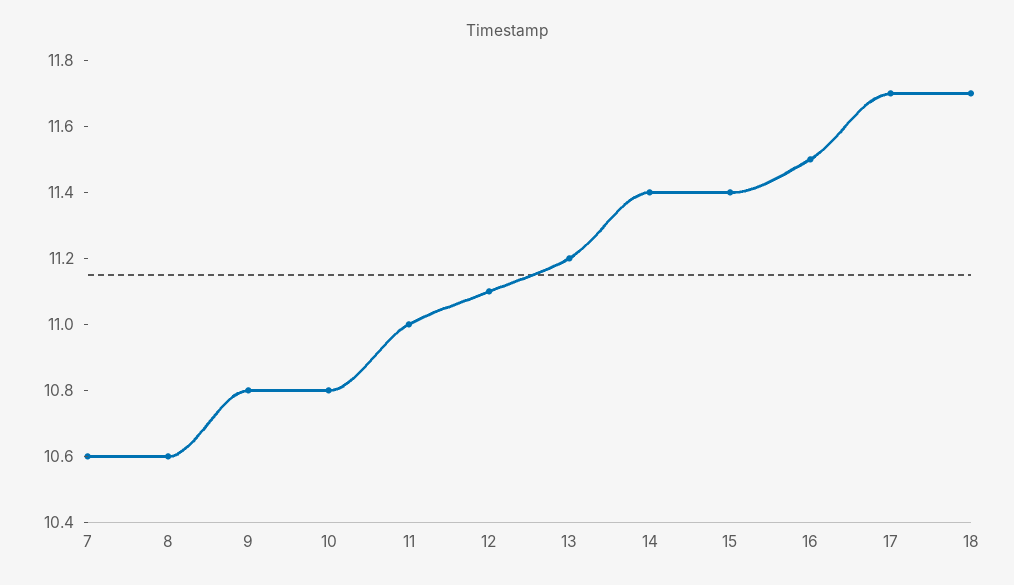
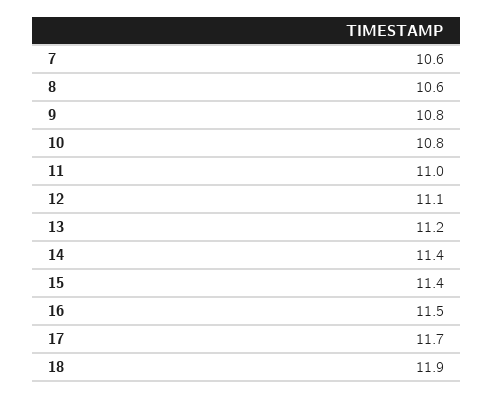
  {
    "7": 10.6,
    "8": 10.6,
    "9": 10.8,
    "10": 10.8,
    "11": 11,
    "12": 11.1,
    "13": 11.2,
    "14": 11.4,
    "15": 11.4,
    "16": 11.5,
    "17": 11.7,
-   "18": 11.7
+   "18": 11.9
  }

